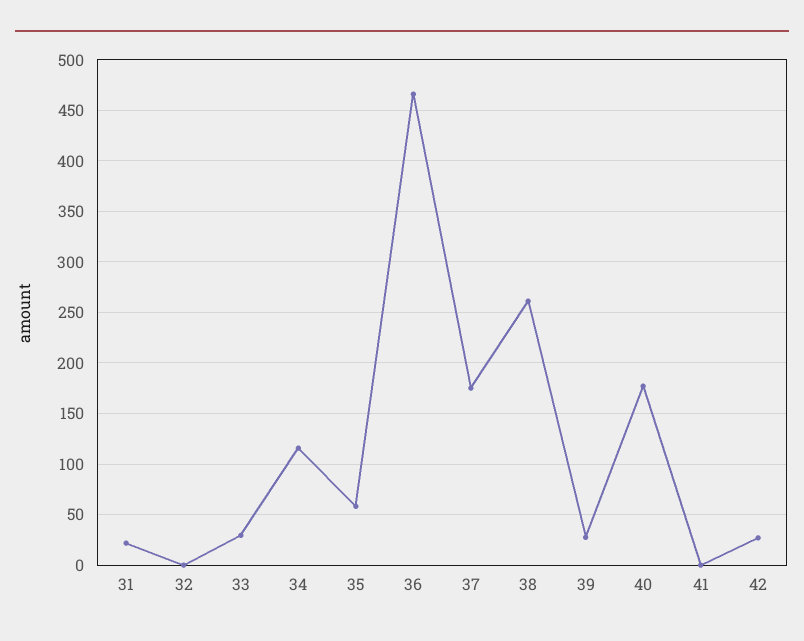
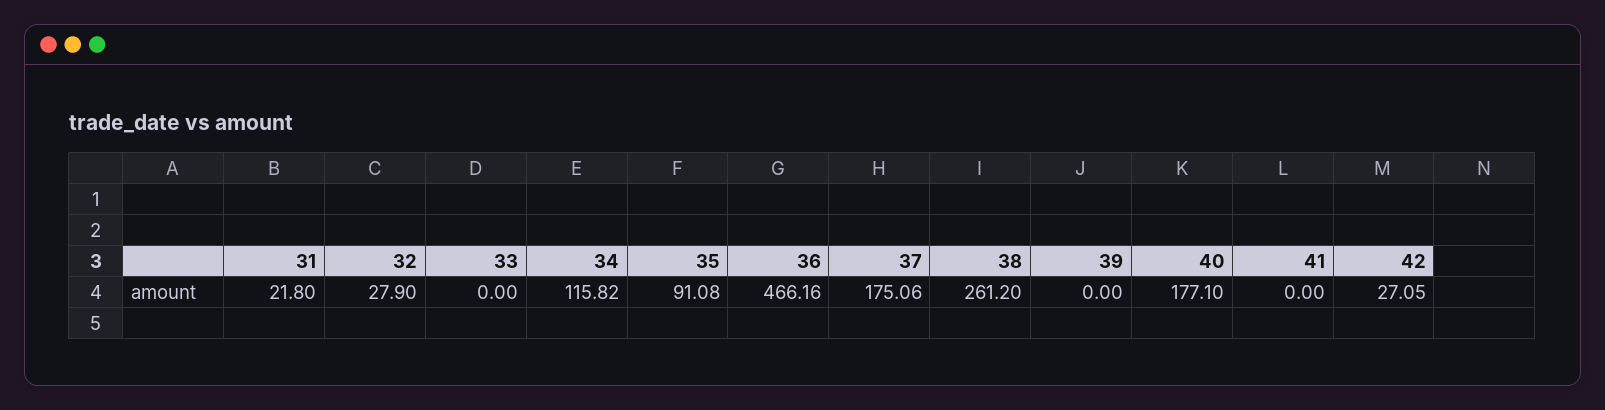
  {
    "31": 21.8,
-   "32": 0,
+   "32": 27.9,
-   "33": 30,
+   "33": 0,
    "34": 115.82,
-   "35": 60,
+   "35": 91.08,
    "36": 466.16,
    "37": 175.06,
    "38": 261.2,
-   "39": 30,
+   "39": 0,
    "40": 177.1,
    "41": 0,
    "42": 27.05
  }

